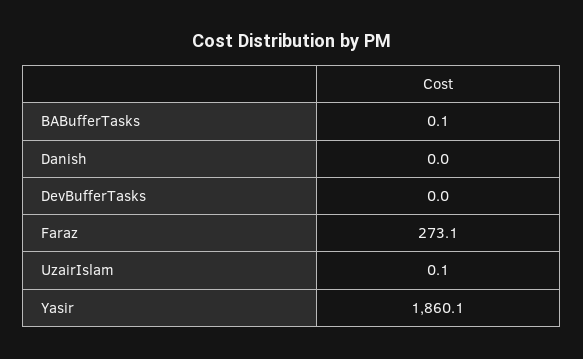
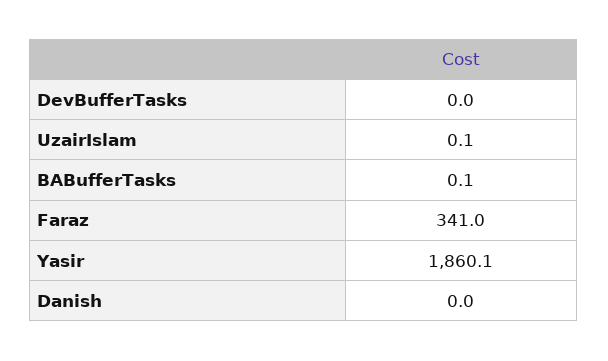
  {
    "BABufferTasks": 0.1,
    "Danish": 0,
    "DevBufferTasks": 0,
-   "Faraz": 273.1,
+   "Faraz": 341,
    "UzairIslam": 0.1,
    "Yasir": 1860.1
  }

